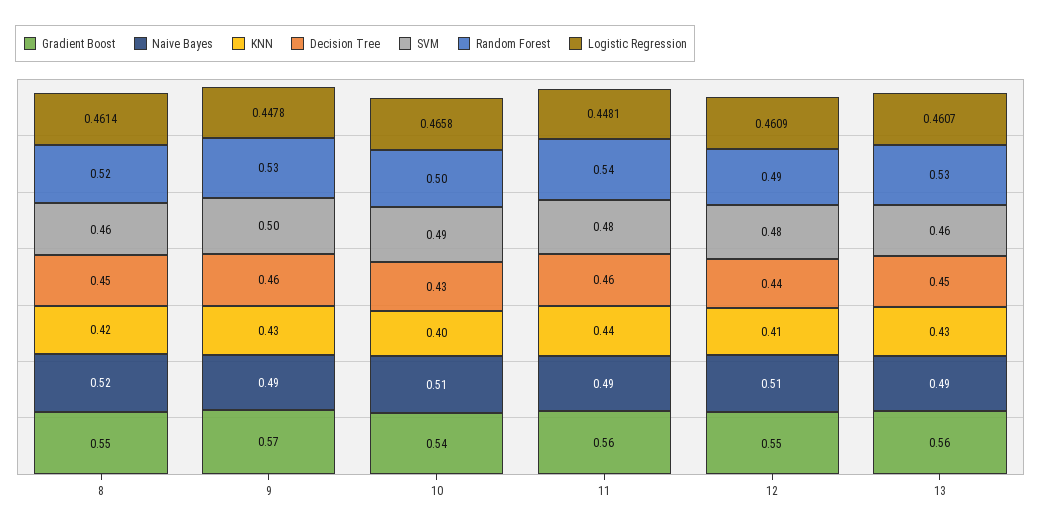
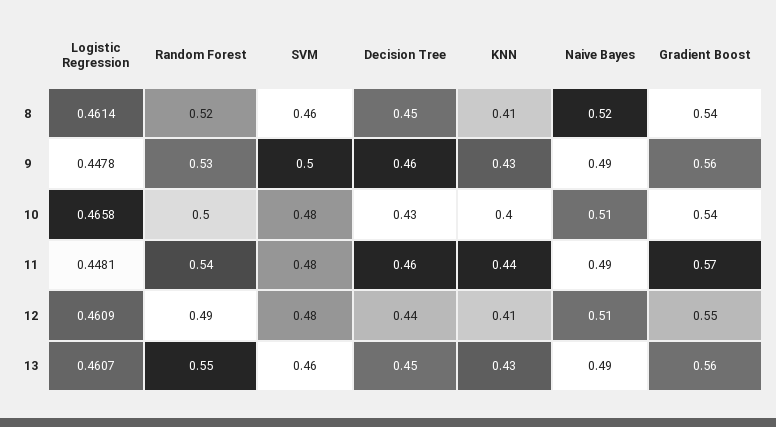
  {
    "Gradient Boost": {
-     "8": 0.55,
+     "8": 0.54,
-     "9": 0.57,
+     "9": 0.56,
      "10": 0.54,
-     "11": 0.56,
+     "11": 0.57,
      "12": 0.55,
      "13": 0.56
    },
    "Naive Bayes": {
      "8": 0.52,
      "9": 0.49,
      "10": 0.51,
      "11": 0.49,
      "12": 0.51,
      "13": 0.49
    },
    "KNN": {
-     "8": 0.42,
+     "8": 0.41,
      "9": 0.43,
      "10": 0.4,
      "11": 0.44,
      "12": 0.41,
      "13": 0.43
    },
    "Decision Tree": {
      "8": 0.45,
      "9": 0.46,
      "10": 0.43,
      "11": 0.46,
      "12": 0.44,
      "13": 0.45
    },
    "SVM": {
      "8": 0.46,
      "9": 0.5,
-     "10": 0.49,
+     "10": 0.48,
      "11": 0.48,
      "12": 0.48,
      "13": 0.46
    },
    "Random Forest": {
      "8": 0.52,
      "9": 0.53,
      "10": 0.5,
      "11": 0.54,
      "12": 0.49,
-     "13": 0.53
+     "13": 0.55
    },
    "Logistic Regression": {
      "8": 0.4614,
      "9": 0.4478,
      "10": 0.4658,
      "11": 0.4481,
      "12": 0.4609,
      "13": 0.4607
    }
  }

